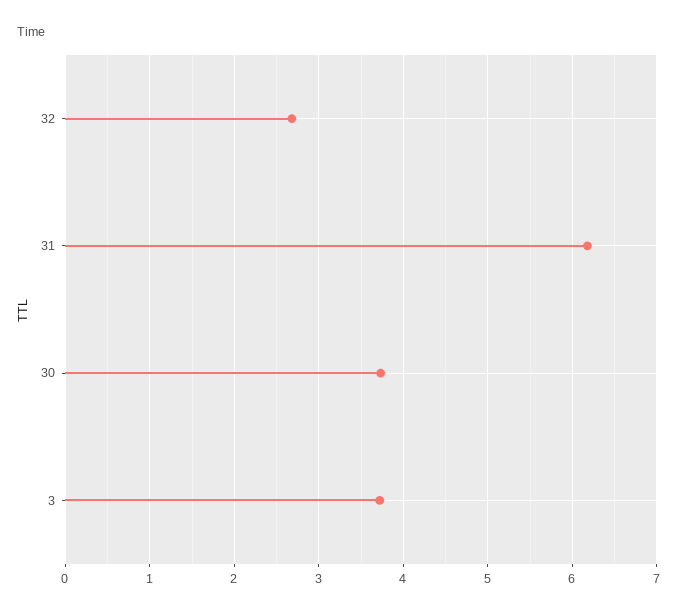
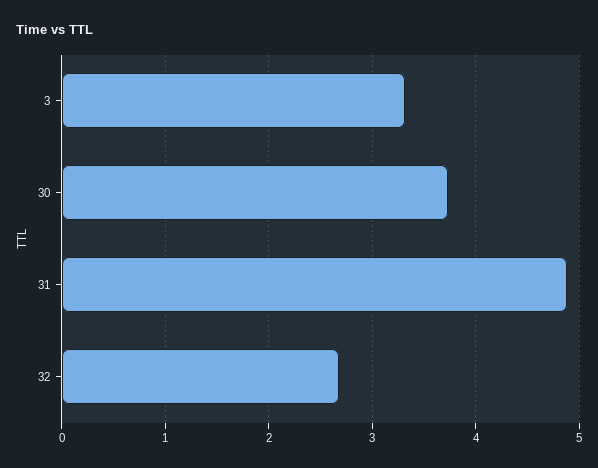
  {
    "32": 2.7,
-   "31": 6.2,
+   "31": 4.9,
    "30": 3.7,
-   "3": 3.7
+   "3": 3.3
  }

